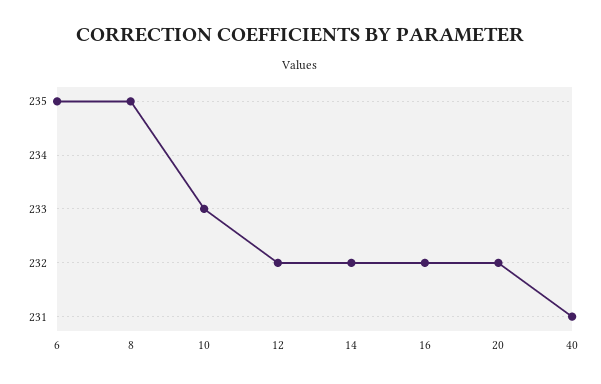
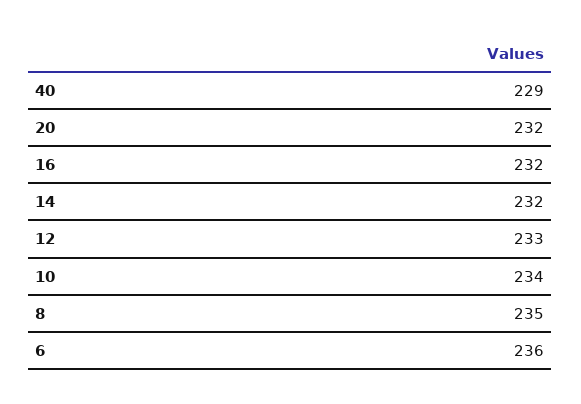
  {
-   "6": 235,
+   "6": 236,
    "8": 235,
-   "10": 233,
+   "10": 234,
-   "12": 232,
+   "12": 233,
    "14": 232,
    "16": 232,
    "20": 232,
-   "40": 231
+   "40": 229
  }

